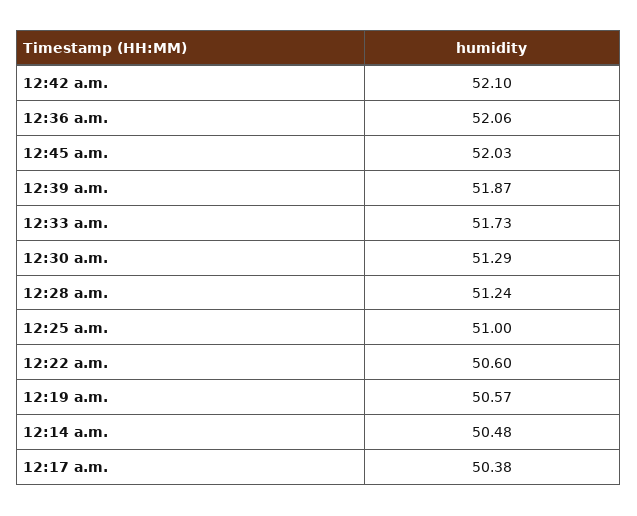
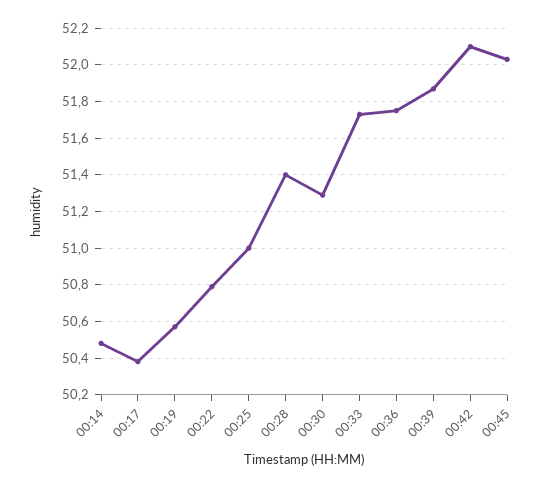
  {
    "12:42 a.m.": 52.1,
-   "12:36 a.m.": 52.06,
+   "12:36 a.m.": 51.75,
    "12:45 a.m.": 52.03,
    "12:39 a.m.": 51.87,
    "12:33 a.m.": 51.73,
    "12:30 a.m.": 51.29,
-   "12:28 a.m.": 51.24,
+   "12:28 a.m.": 51.4,
    "12:25 a.m.": 51,
-   "12:22 a.m.": 50.6,
+   "12:22 a.m.": 50.8,
    "12:19 a.m.": 50.57,
    "12:14 a.m.": 50.48,
    "12:17 a.m.": 50.38
  }

